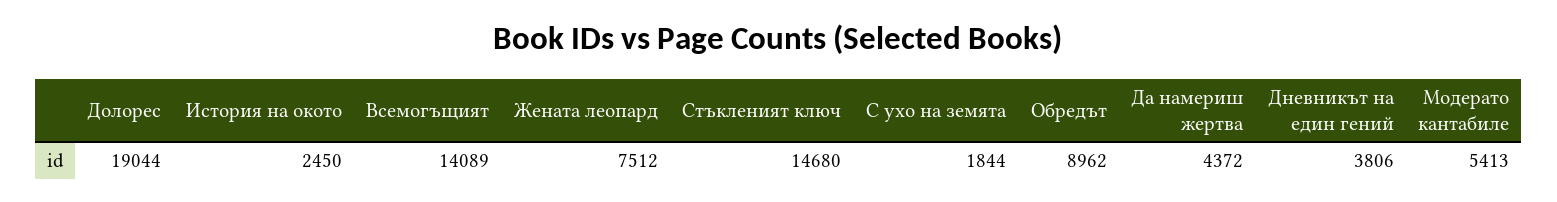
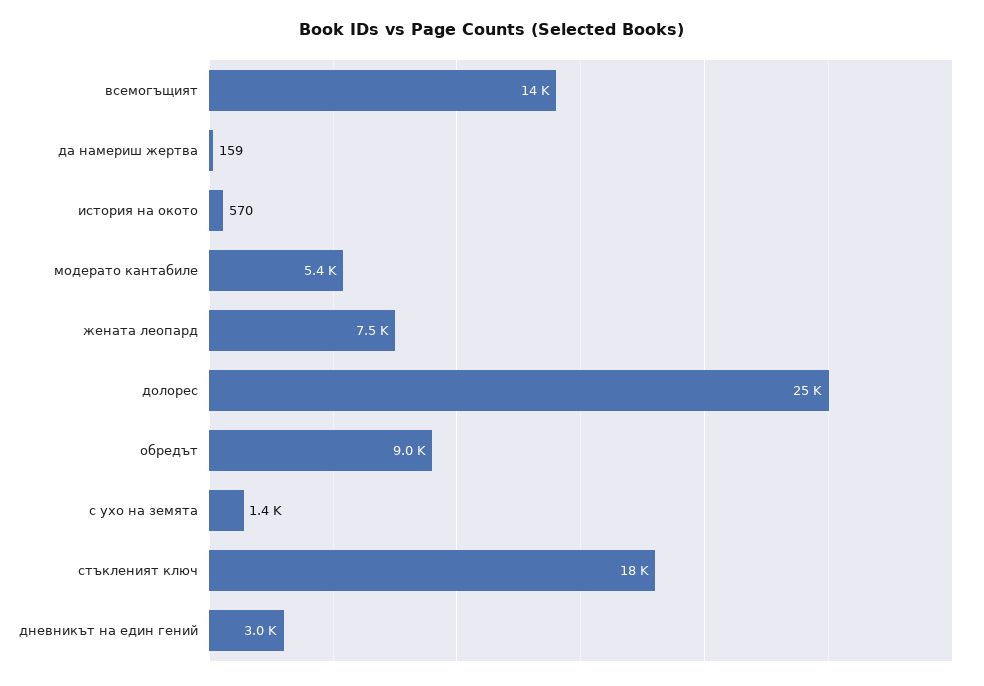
  {
-   "Долорес": 19044,
+   "Долорес": 25000,
-   "История на окото": 2450,
+   "История на окото": 570,
    "Всемогъщият": 14089,
    "Жената леопард": 7512,
-   "Стъкленият ключ": 14680,
+   "Стъкленият ключ": 18000,
-   "С ухо на земята": 1844,
+   "С ухо на земята": 1400,
    "Обредът": 8962,
-   "Да намериш жертва": 4372,
+   "Да намериш жертва": 159,
-   "Дневникът на един гений": 3806,
+   "Дневникът на един гений": 3000,
    "Модерато кантабиле": 5413
  }

